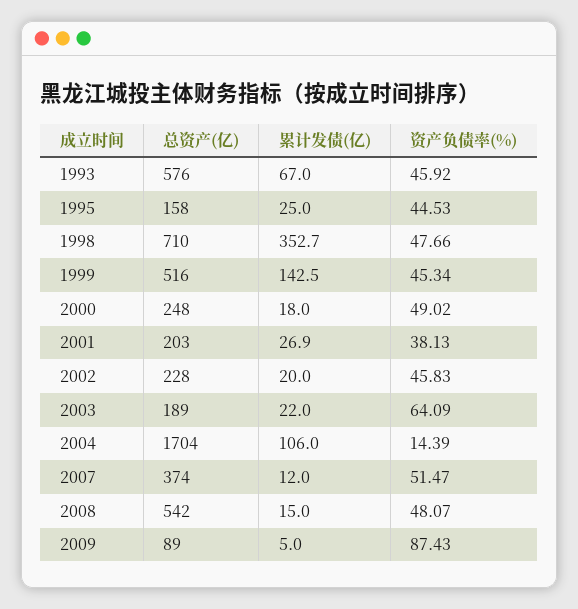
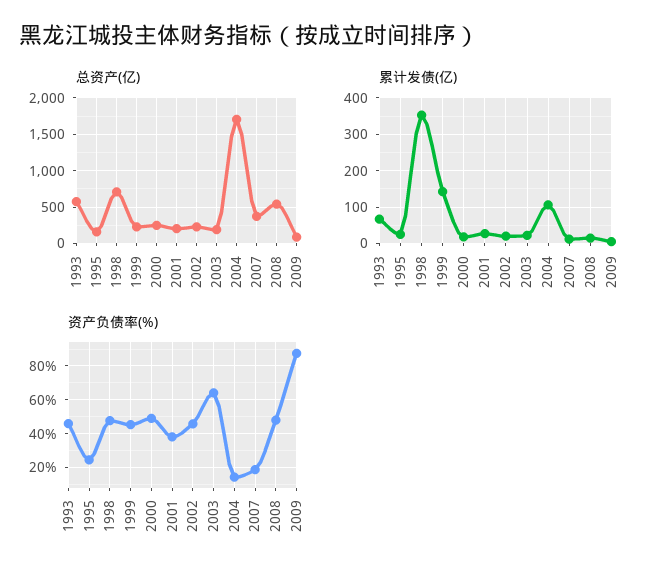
  {
    "总资产(亿)": {
      "1993": 576,
      "1995": 158,
      "1998": 710,
-     "1999": 516,
+     "1999": 200,
      "2000": 248,
      "2001": 203,
      "2002": 228,
      "2003": 189,
      "2004": 1704,
      "2007": 374,
      "2008": 542,
      "2009": 89
    },
    "累计发债(亿)": {
      "1993": 67,
      "1995": 25,
      "1998": 352.7,
      "1999": 142.5,
      "2000": 18,
      "2001": 26.9,
      "2002": 20,
      "2003": 22,
      "2004": 106,
      "2007": 12,
      "2008": 15,
      "2009": 5
    },
    "资产负债率(%)": {
      "1993": 45.92,
-     "1995": 44.53,
+     "1995": 25,
      "1998": 47.66,
      "1999": 45.34,
      "2000": 49.02,
      "2001": 38.13,
      "2002": 45.83,
      "2003": 64.09,
      "2004": 14.39,
-     "2007": 51.47,
+     "2007": 20,
      "2008": 48.07,
      "2009": 87.43
    }
  }

